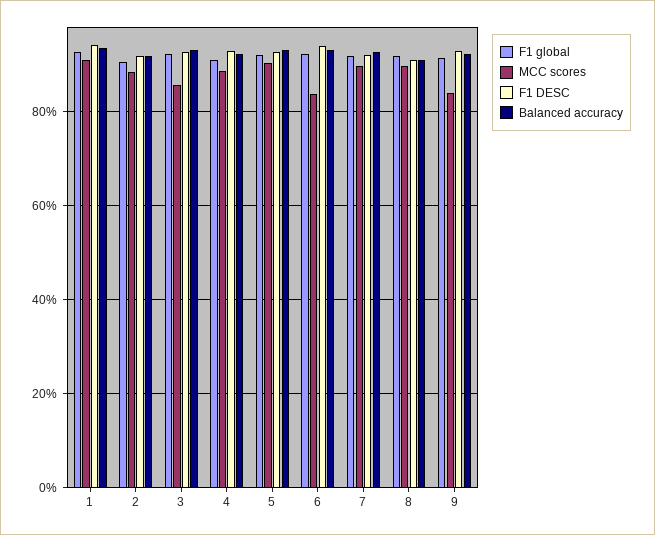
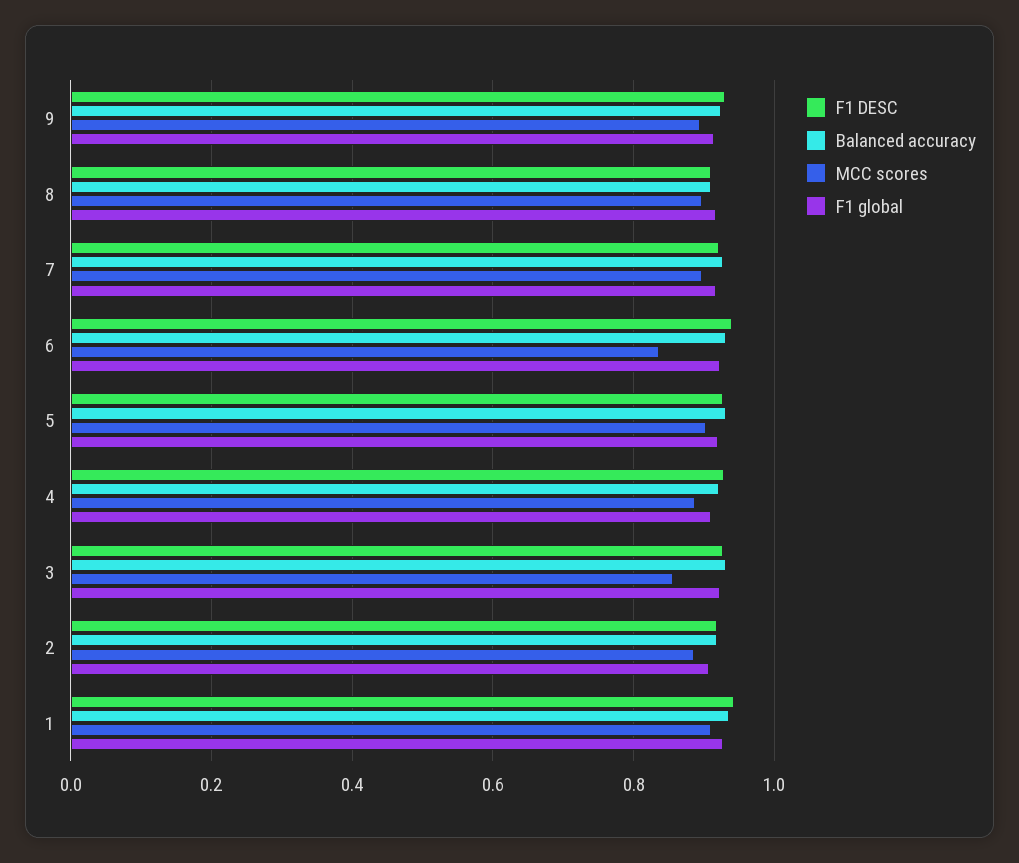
  {
    "F1 global": {
      "1": 0.92,
      "2": 0.9,
      "3": 0.92,
      "4": 0.9,
      "5": 0.92,
      "6": 0.92,
      "7": 0.92,
      "8": 0.92,
      "9": 0.92
    },
    "MCC scores": {
      "1": 0.9,
      "2": 0.88,
      "3": 0.86,
      "4": 0.88,
      "5": 0.9,
      "6": 0.84,
      "7": 0.9,
      "8": 0.9,
-     "9": 0.84
+     "9": 0.9
    },
    "F1 DESC": {
      "1": 0.94,
      "2": 0.92,
      "3": 0.92,
      "4": 0.92,
      "5": 0.92,
      "6": 0.94,
      "7": 0.92,
      "8": 0.9,
      "9": 0.94
    },
    "Balanced accuracy": {
      "1": 0.94,
      "2": 0.92,
      "3": 0.94,
      "4": 0.92,
      "5": 0.94,
      "6": 0.94,
      "7": 0.92,
      "8": 0.92,
      "9": 0.92
    }
  }

